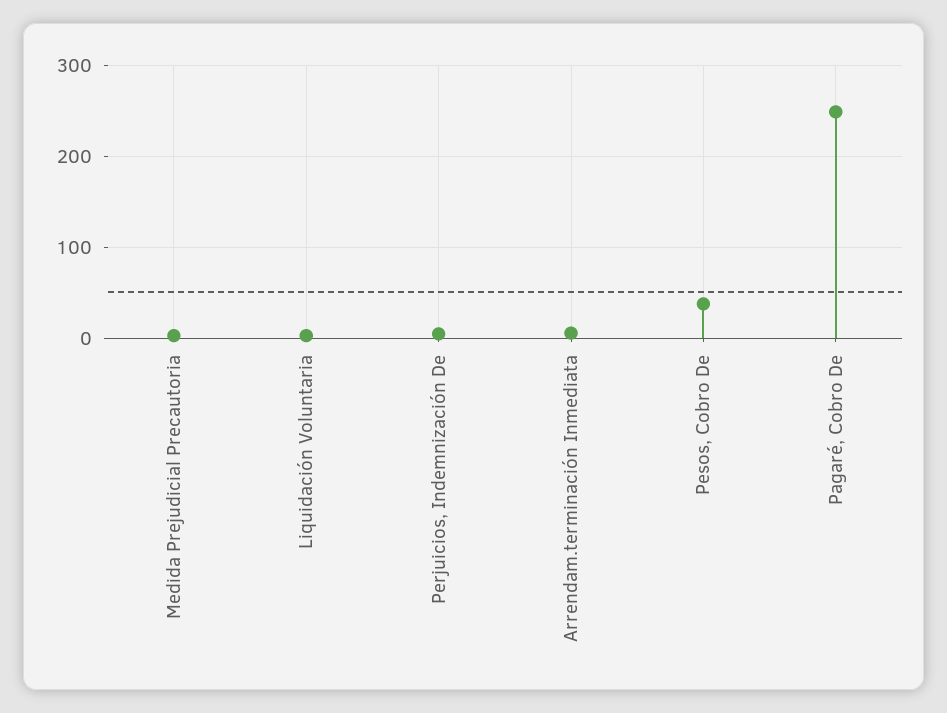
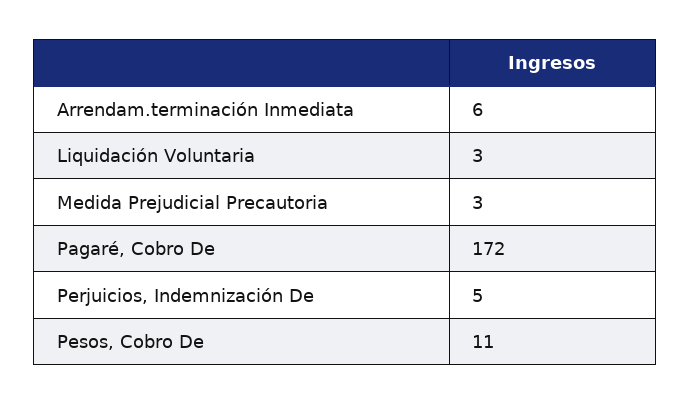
  {
    "Medida Prejudicial Precautoria": 3,
    "Liquidación Voluntaria": 3,
    "Perjuicios, Indemnización De": 5,
    "Arrendam.terminación Inmediata": 6,
-   "Pesos, Cobro De": 40,
+   "Pesos, Cobro De": 11,
-   "Pagaré, Cobro De": 250
+   "Pagaré, Cobro De": 172
  }

